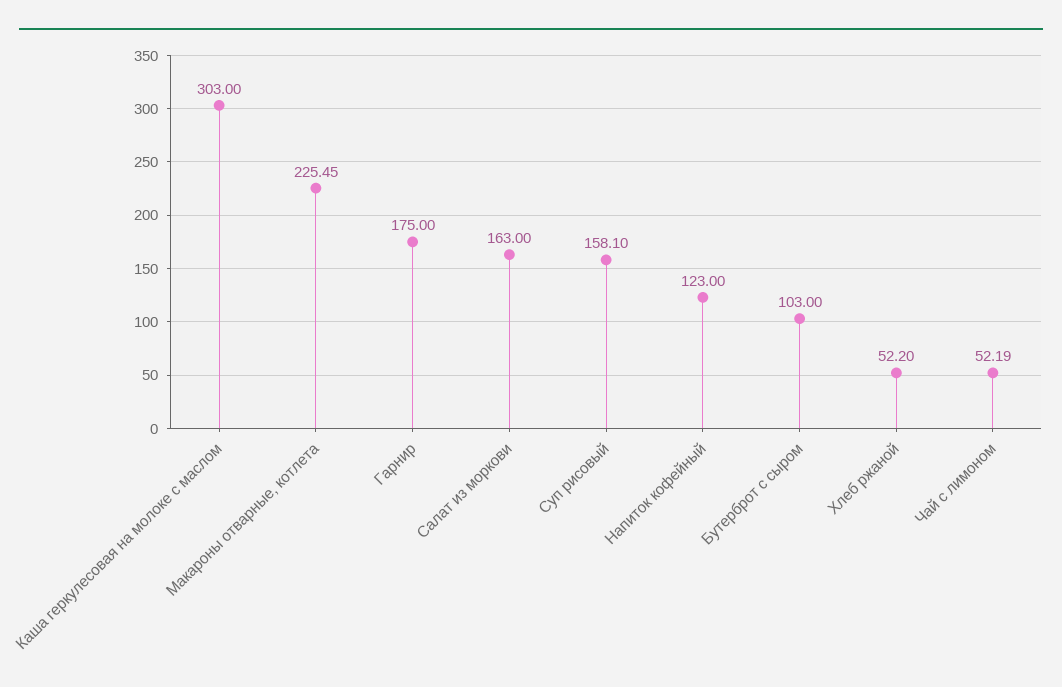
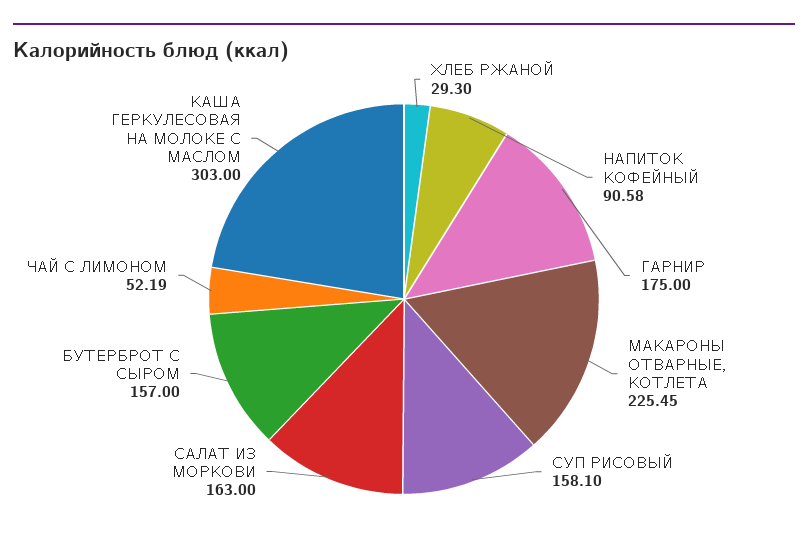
  {
    "Каша геркулесовая на молоке с маслом": 303,
    "Макароны отварные, котлета": 225.45,
    "Гарнир": 175,
    "Салат из моркови": 163,
    "Суп рисовый": 158.1,
-   "Напиток кофейный": 123,
+   "Напиток кофейный": 90.58,
-   "Бутерброт с сыром": 103,
+   "Бутерброт с сыром": 157,
-   "Хлеб ржаной": 52.2,
+   "Хлеб ржаной": 29.3,
    "Чай с лимоном": 52.19
  }

